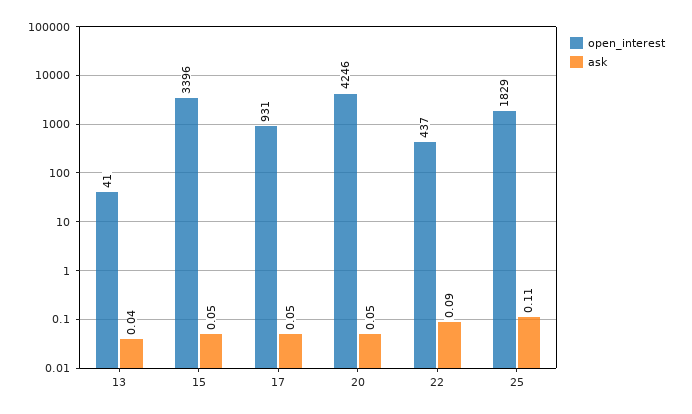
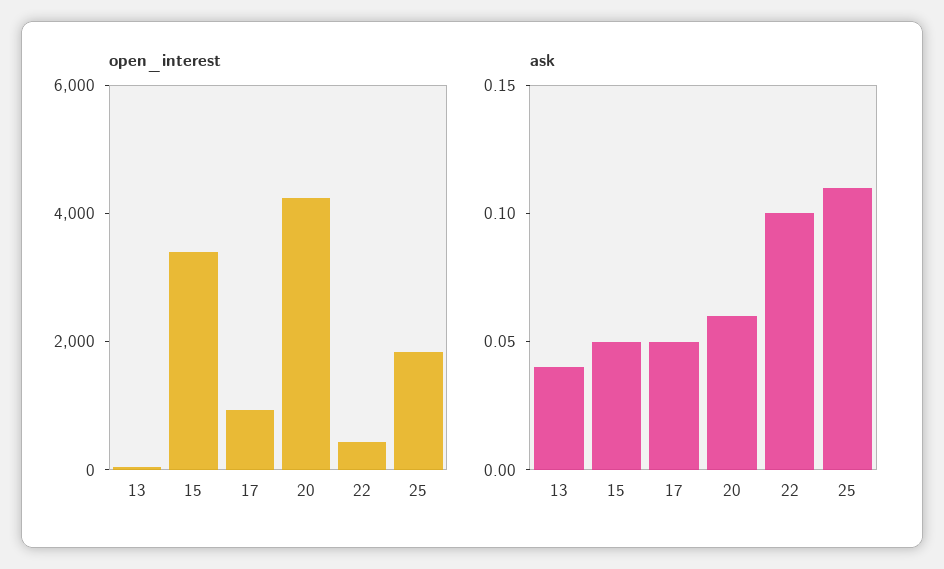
  {
    "open_interest": {
      "13": 41,
      "15": 3396,
      "17": 931,
      "20": 4246,
      "22": 437,
      "25": 1829
    },
    "ask": {
      "13": 0.04,
      "15": 0.05,
      "17": 0.05,
-     "20": 0.05,
+     "20": 0.06,
-     "22": 0.09,
+     "22": 0.1,
      "25": 0.11
    }
  }

